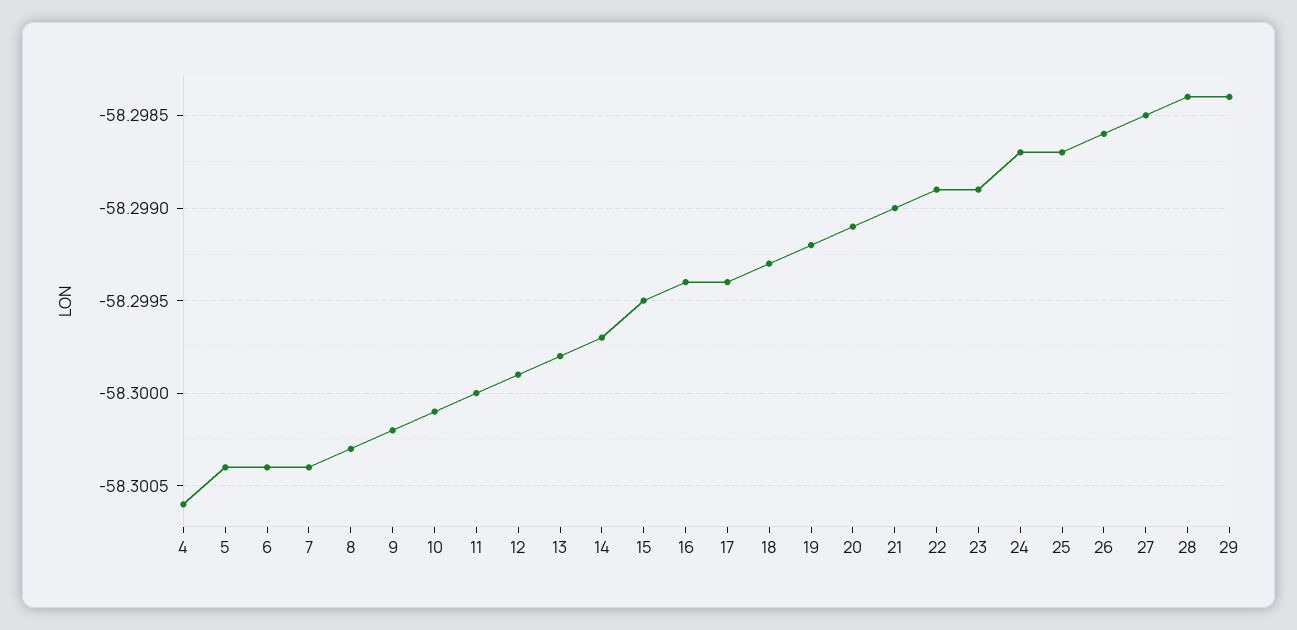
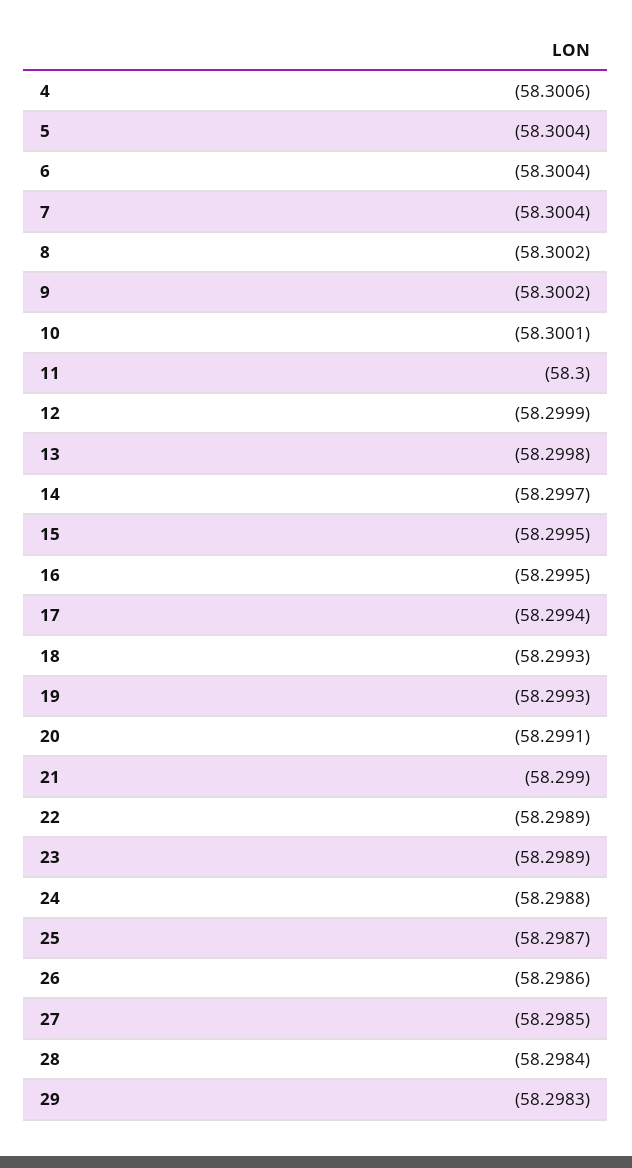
  {
    "4": -58.3006,
    "5": -58.3004,
    "6": -58.3004,
    "7": -58.3004,
-   "8": -58.3003,
+   "8": -58.3002,
    "9": -58.3002,
    "10": -58.3001,
    "11": -58.3,
    "12": -58.2999,
    "13": -58.2998,
    "14": -58.2997,
    "15": -58.2995,
-   "16": -58.2994,
+   "16": -58.2995,
    "17": -58.2994,
    "18": -58.2993,
-   "19": -58.2992,
+   "19": -58.2993,
    "20": -58.2991,
    "21": -58.299,
    "22": -58.2989,
    "23": -58.2989,
-   "24": -58.2987,
+   "24": -58.2988,
    "25": -58.2987,
    "26": -58.2986,
    "27": -58.2985,
    "28": -58.2984,
-   "29": -58.2984
+   "29": -58.2983
  }

